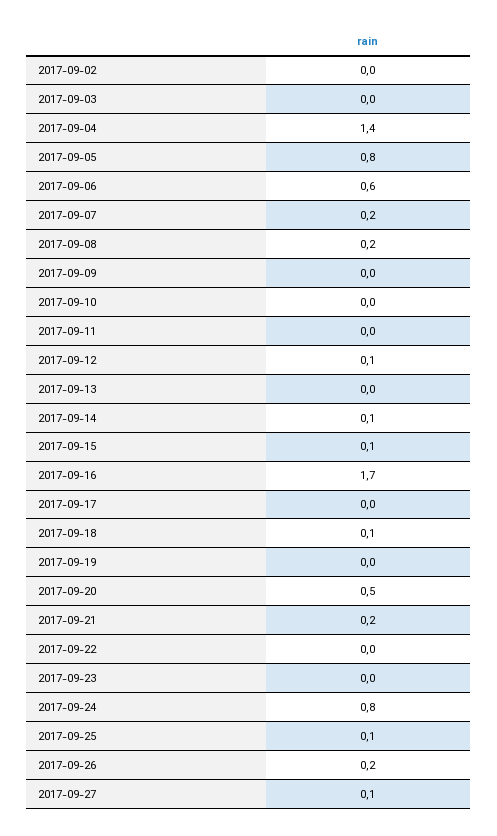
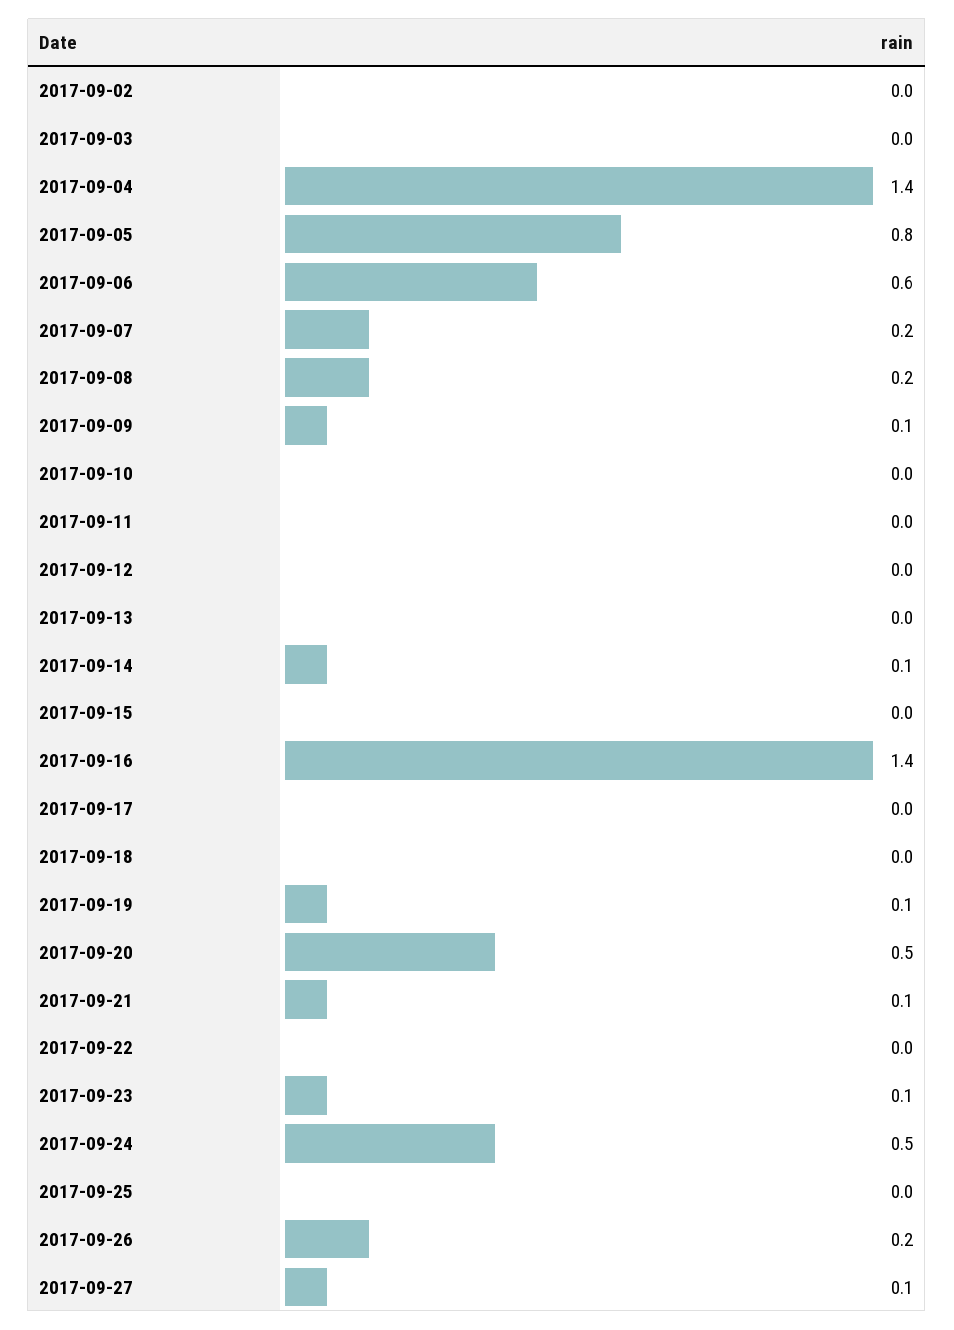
  {
    "2017-09-02": 0,
    "2017-09-03": 0,
    "2017-09-04": 1.4,
    "2017-09-05": 0.8,
    "2017-09-06": 0.6,
    "2017-09-07": 0.2,
    "2017-09-08": 0.2,
-   "2017-09-09": 0,
+   "2017-09-09": 0.1,
    "2017-09-10": 0,
    "2017-09-11": 0,
-   "2017-09-12": 0.1,
+   "2017-09-12": 0,
    "2017-09-13": 0,
    "2017-09-14": 0.1,
-   "2017-09-15": 0.1,
+   "2017-09-15": 0,
-   "2017-09-16": 1.7,
+   "2017-09-16": 1.4,
    "2017-09-17": 0,
-   "2017-09-18": 0.1,
+   "2017-09-18": 0,
-   "2017-09-19": 0,
+   "2017-09-19": 0.1,
    "2017-09-20": 0.5,
-   "2017-09-21": 0.2,
+   "2017-09-21": 0.1,
    "2017-09-22": 0,
-   "2017-09-23": 0,
+   "2017-09-23": 0.1,
-   "2017-09-24": 0.8,
+   "2017-09-24": 0.5,
-   "2017-09-25": 0.1,
+   "2017-09-25": 0,
    "2017-09-26": 0.2,
    "2017-09-27": 0.1
  }

